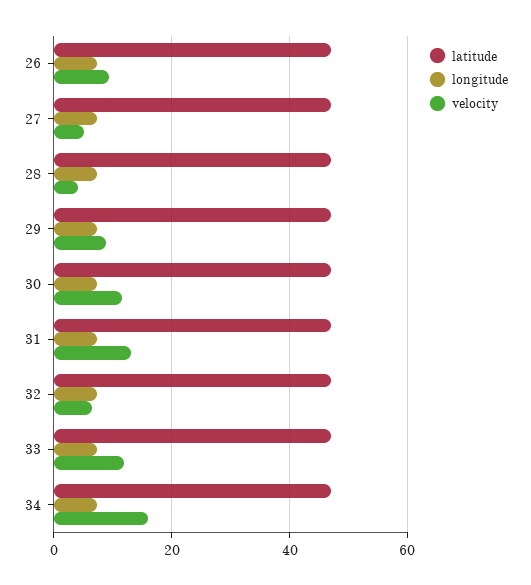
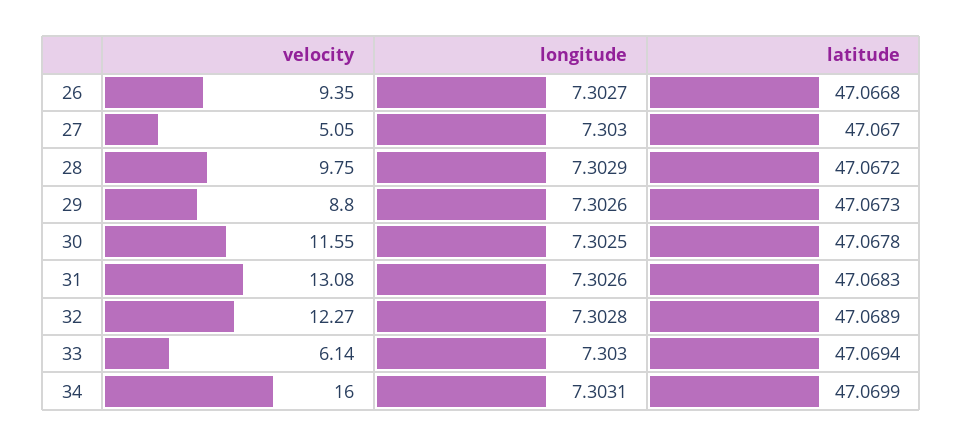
  {
    "latitude": {
      "26": 47.0668,
      "27": 47.067,
      "28": 47.0672,
      "29": 47.0673,
      "30": 47.0678,
      "31": 47.0683,
      "32": 47.0689,
      "33": 47.0694,
      "34": 47.0699
    },
    "longitude": {
      "26": 7.3027,
      "27": 7.303,
      "28": 7.3029,
      "29": 7.3026,
      "30": 7.3025,
      "31": 7.3026,
      "32": 7.3028,
      "33": 7.303,
      "34": 7.3031
    },
    "velocity": {
      "26": 9.35,
      "27": 5.05,
-     "28": 4,
+     "28": 9.75,
      "29": 8.8,
      "30": 11.55,
      "31": 13.08,
-     "32": 6,
+     "32": 12.27,
-     "33": 12,
+     "33": 6.14,
      "34": 16
    }
  }

